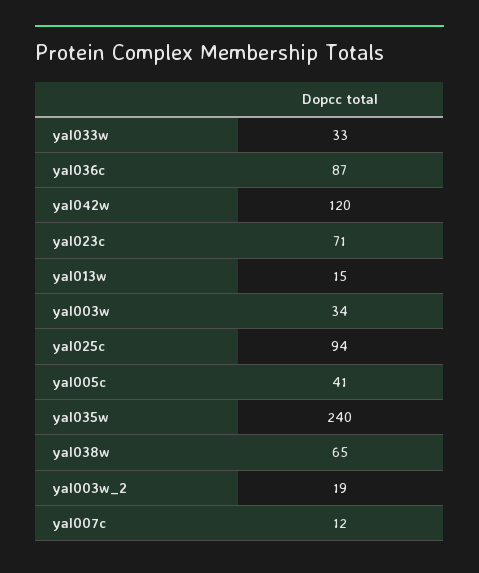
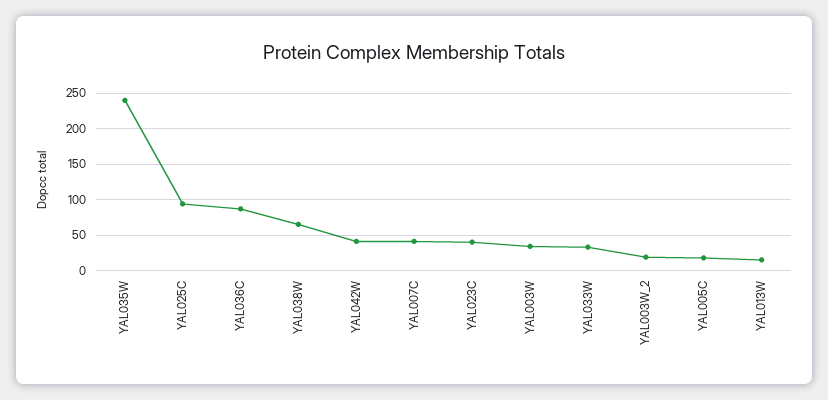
  {
    "yal033w": 33,
    "yal036c": 87,
-   "yal042w": 120,
+   "yal042w": 40,
-   "yal023c": 71,
+   "yal023c": 40,
    "yal013w": 15,
    "yal003w": 34,
    "yal025c": 94,
-   "yal005c": 41,
+   "yal005c": 20,
    "yal035w": 240,
    "yal038w": 65,
    "yal003w_2": 19,
-   "yal007c": 12
+   "yal007c": 40
  }

